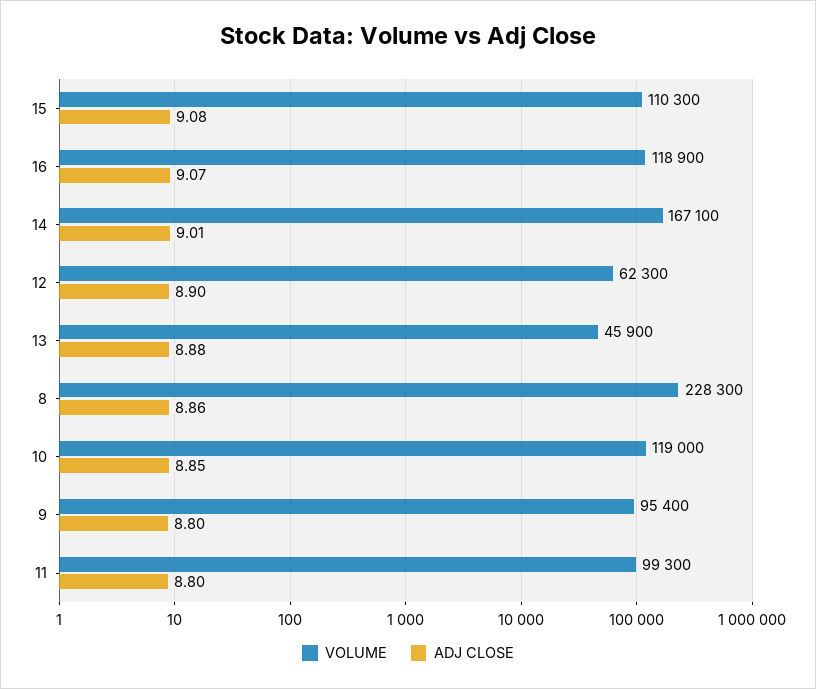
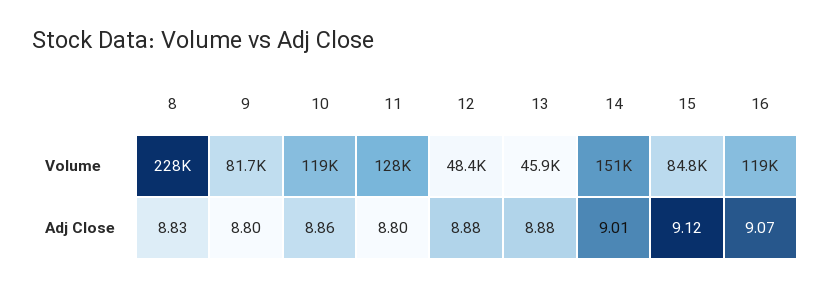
  {
    "VOLUME": {
-     "15": 110300,
+     "15": 84800,
      "16": 118900,
-     "14": 167100,
+     "14": 151000,
-     "12": 62300,
+     "12": 48400,
      "13": 45900,
      "8": 228300,
      "10": 119000,
-     "9": 95400,
+     "9": 81700,
-     "11": 99300
+     "11": 128000
    },
    "ADJ CLOSE": {
-     "15": 9.08,
+     "15": 9.12,
      "16": 9.07,
      "14": 9.01,
-     "12": 8.9,
+     "12": 8.88,
      "13": 8.88,
-     "8": 8.86,
+     "8": 8.83,
-     "10": 8.85,
+     "10": 8.86,
      "9": 8.8,
      "11": 8.8
    }
  }

